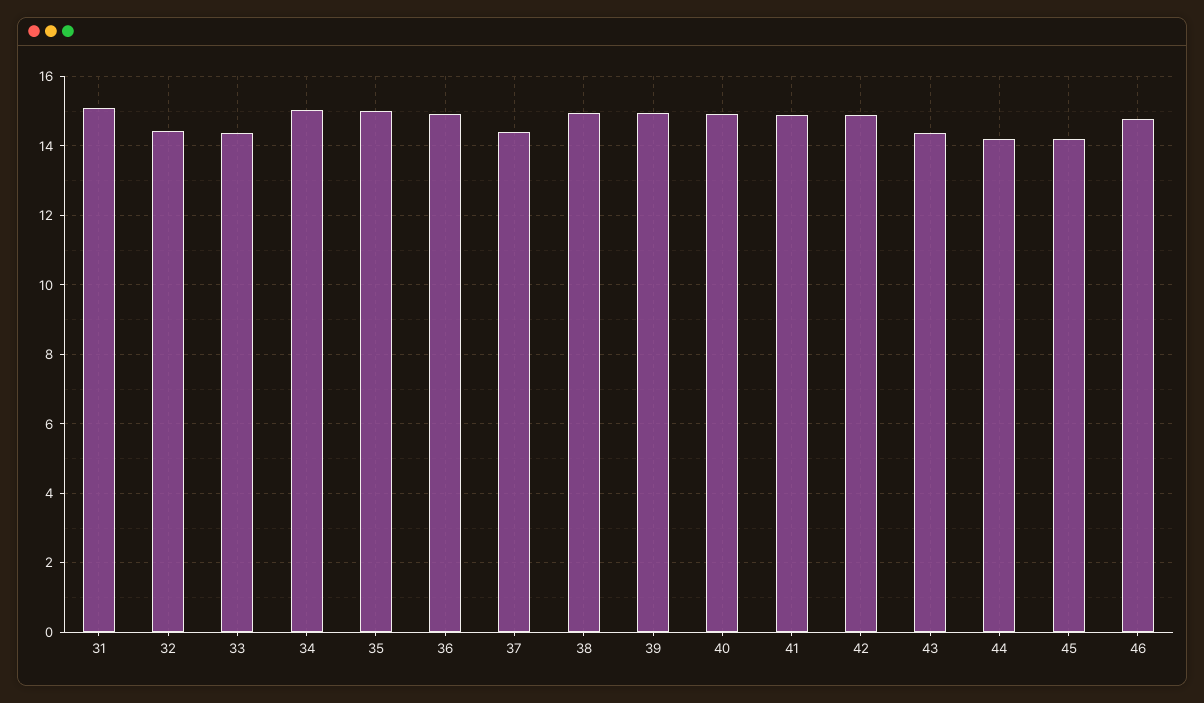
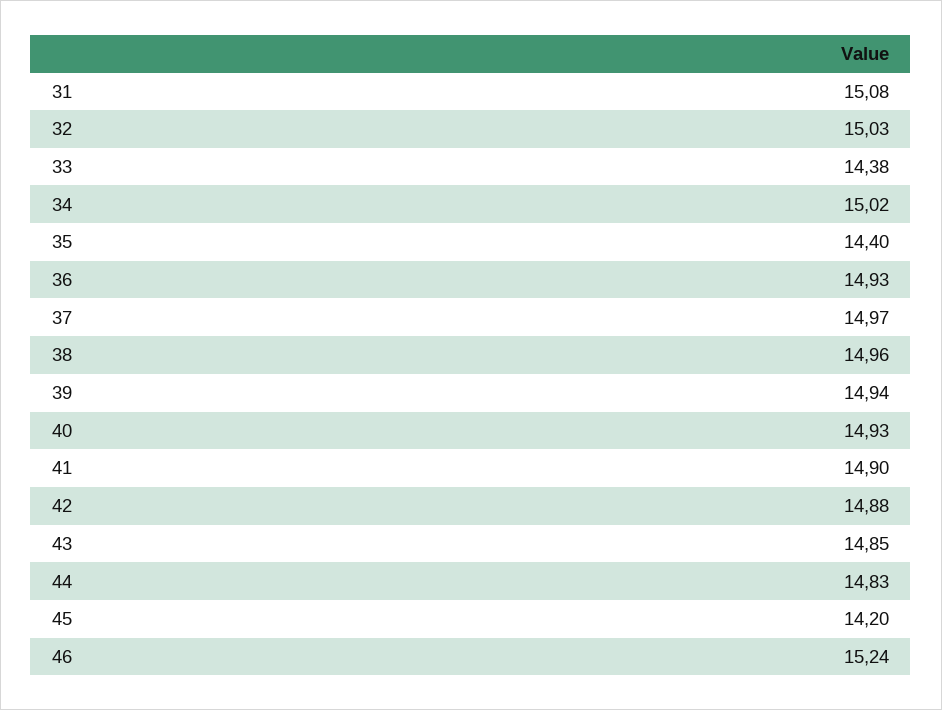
  {
    "31": 15.08,
-   "32": 14.4,
+   "32": 15.03,
    "33": 14.38,
    "34": 15.02,
-   "35": 15,
+   "35": 14.4,
    "36": 14.93,
-   "37": 14.4,
+   "37": 14.97,
    "38": 14.96,
    "39": 14.94,
    "40": 14.93,
    "41": 14.9,
    "42": 14.88,
-   "43": 14.4,
+   "43": 14.85,
-   "44": 14.2,
+   "44": 14.83,
    "45": 14.2,
-   "46": 14.8
+   "46": 15.24
  }

